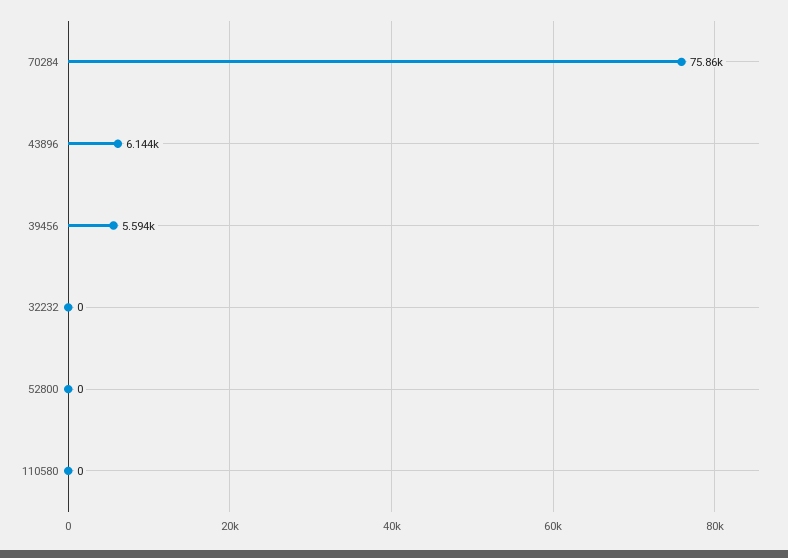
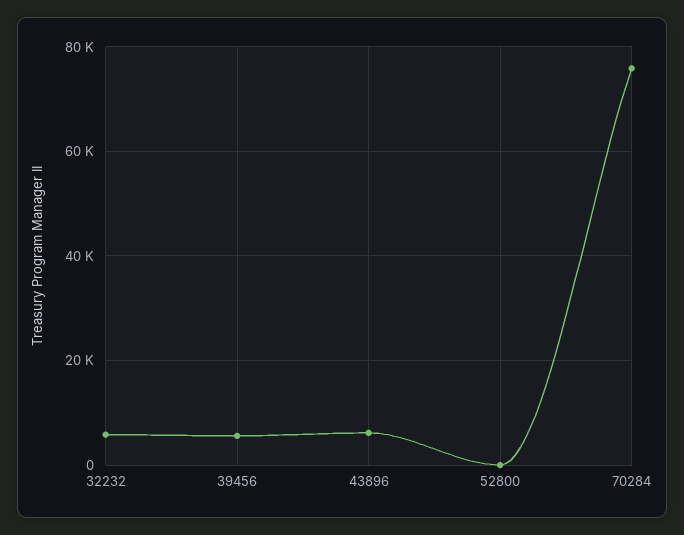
  {
    "70284": 75860,
    "43896": 6144,
    "39456": 5594,
-   "32232": 0,
+   "32232": 6000,
-   "52800": 0,
+   "52800": 0
-   "110580": 0
  }

